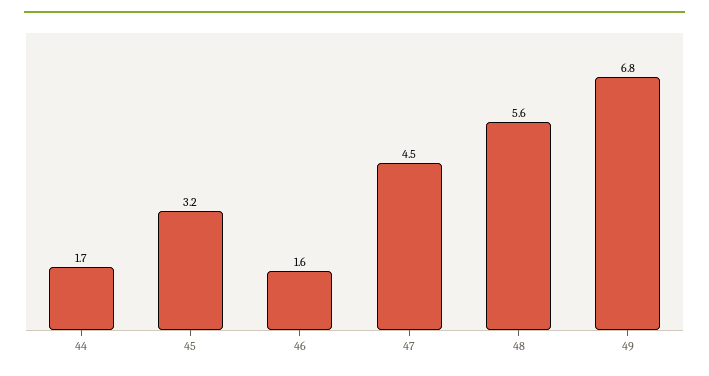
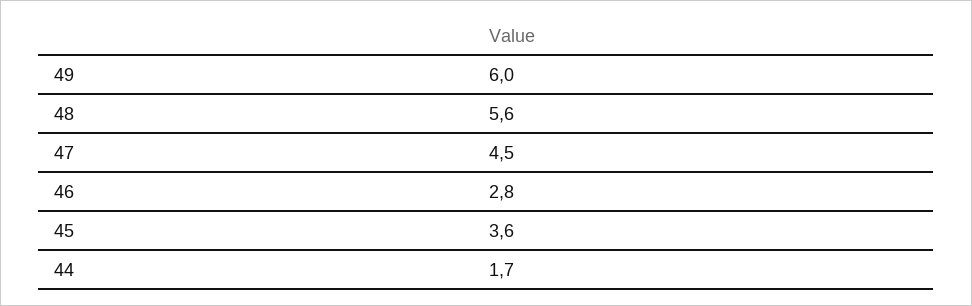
  {
    "44": 1.7,
-   "45": 3.2,
+   "45": 3.6,
-   "46": 1.6,
+   "46": 2.8,
    "47": 4.5,
    "48": 5.6,
-   "49": 6.8
+   "49": 6
  }

